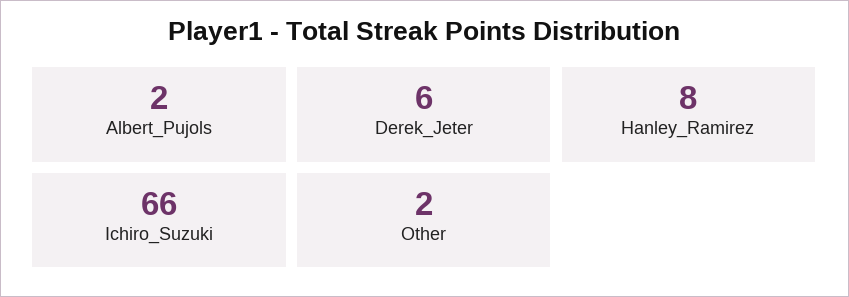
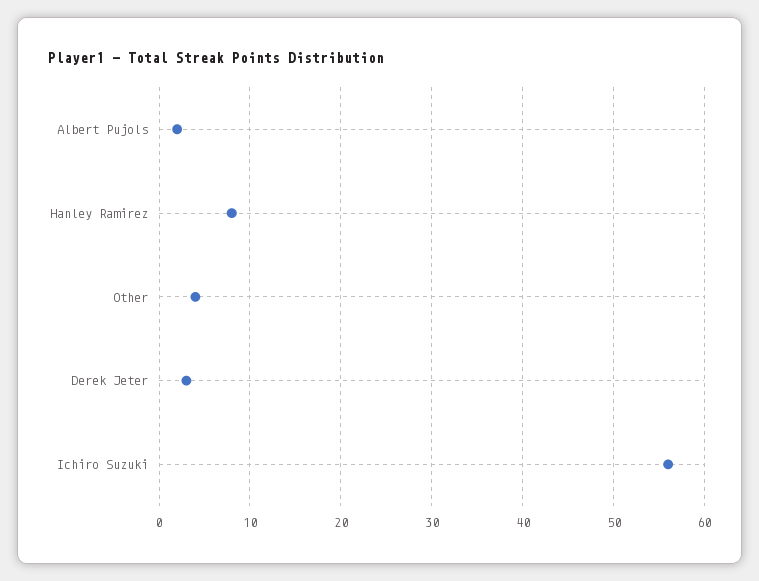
  {
    "Albert_Pujols": 2,
-   "Derek_Jeter": 6,
+   "Derek_Jeter": 3,
    "Hanley_Ramirez": 8,
-   "Ichiro_Suzuki": 66,
+   "Ichiro_Suzuki": 56,
-   "Other": 2
+   "Other": 4
  }

